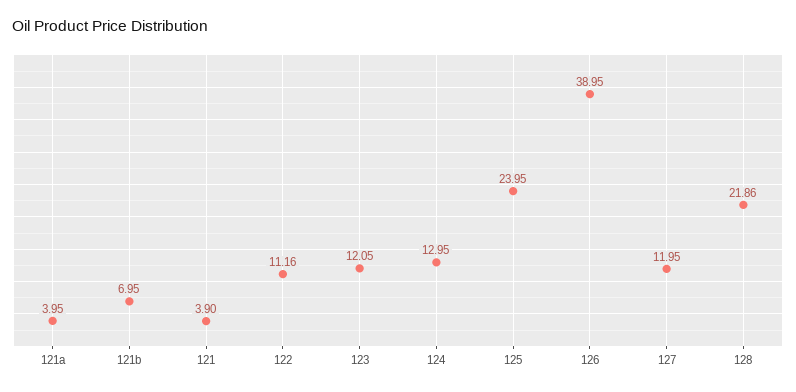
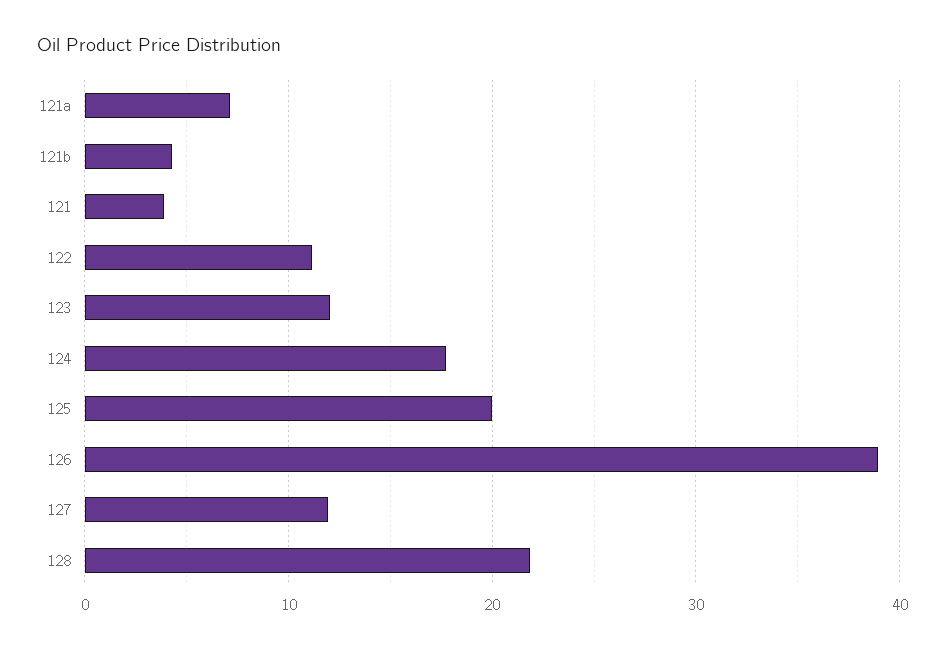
  {
-   "121a": 3.95,
+   "121a": 7,
-   "121b": 6.95,
+   "121b": 4,
    "121": 3.9,
    "122": 11.16,
    "123": 12.05,
-   "124": 12.95,
+   "124": 18,
-   "125": 23.95,
+   "125": 20,
    "126": 38.95,
    "127": 11.95,
    "128": 21.86
  }

